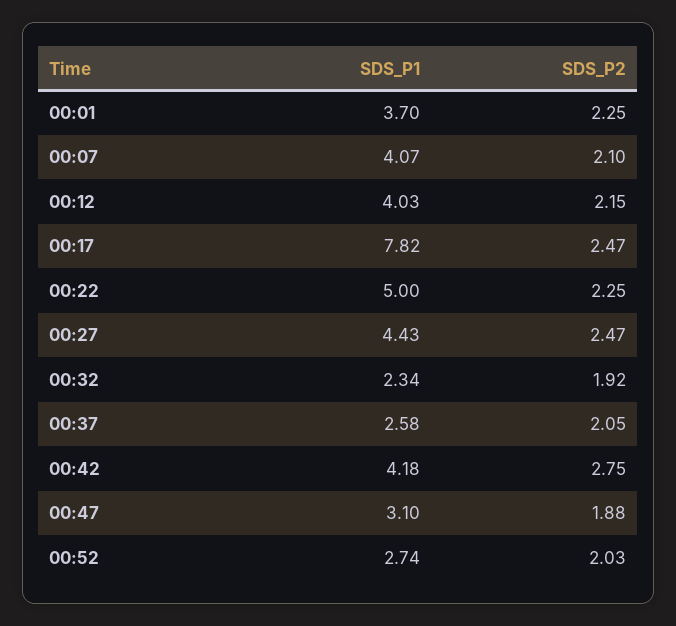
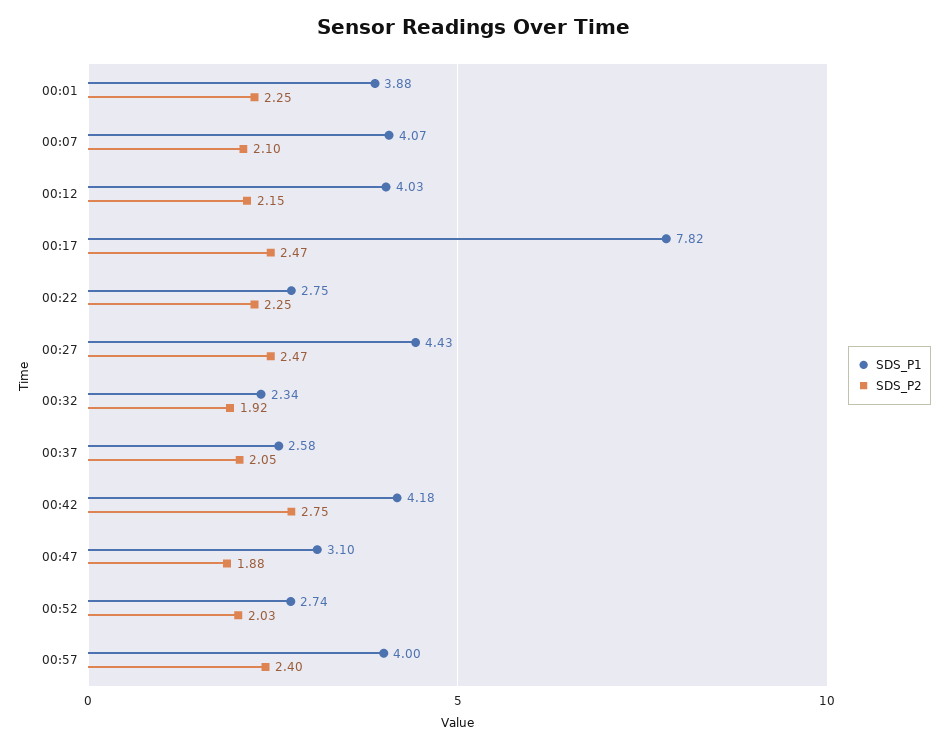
  {
    "SDS_P1": {
-     "00:01": 3.7,
+     "00:01": 3.88,
      "00:07": 4.07,
      "00:12": 4.03,
      "00:17": 7.82,
-     "00:22": 5,
+     "00:22": 2.75,
      "00:27": 4.43,
      "00:32": 2.34,
      "00:37": 2.58,
      "00:42": 4.18,
      "00:47": 3.1,
-     "00:52": 2.74
+     "00:52": 2.74,
+     "00:57": 4
    },
    "SDS_P2": {
      "00:01": 2.25,
      "00:07": 2.1,
      "00:12": 2.15,
      "00:17": 2.47,
      "00:22": 2.25,
      "00:27": 2.47,
      "00:32": 1.92,
      "00:37": 2.05,
      "00:42": 2.75,
      "00:47": 1.88,
-     "00:52": 2.03
+     "00:52": 2.03,
+     "00:57": 2.4
    }
  }

